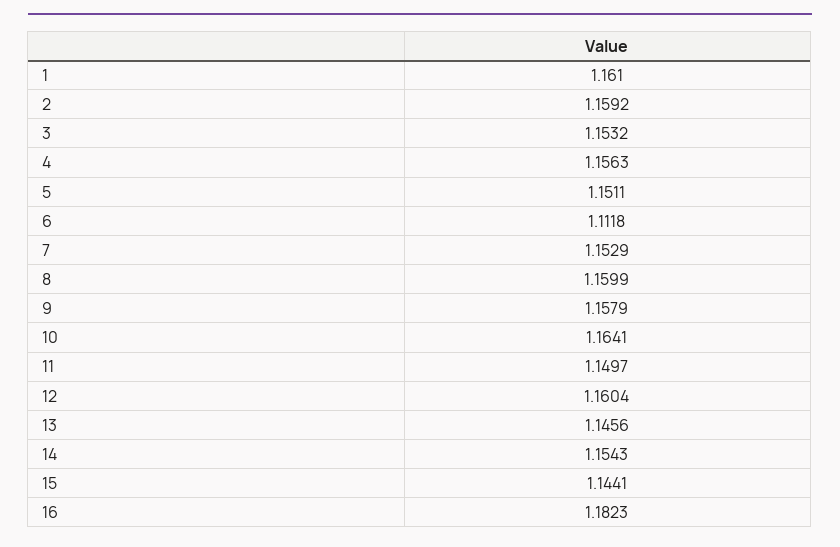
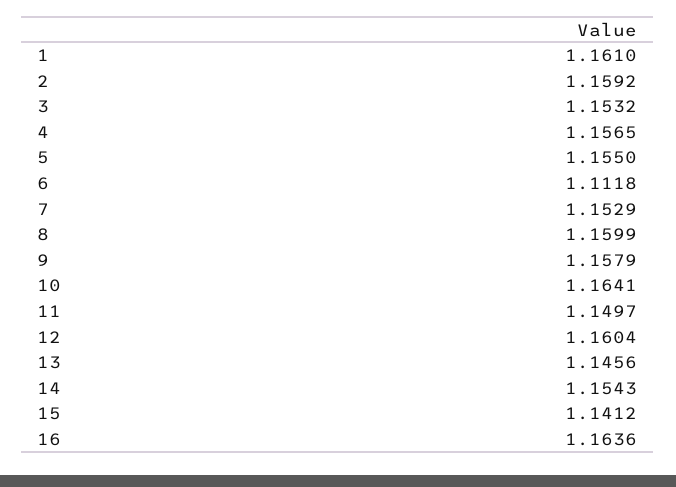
  {
    "1": 1.161,
    "2": 1.1592,
    "3": 1.1532,
-   "4": 1.1563,
+   "4": 1.1565,
-   "5": 1.1511,
+   "5": 1.155,
    "6": 1.1118,
    "7": 1.1529,
    "8": 1.1599,
    "9": 1.1579,
    "10": 1.1641,
    "11": 1.1497,
    "12": 1.1604,
    "13": 1.1456,
    "14": 1.1543,
-   "15": 1.1441,
+   "15": 1.1412,
-   "16": 1.1823
+   "16": 1.1636
  }

